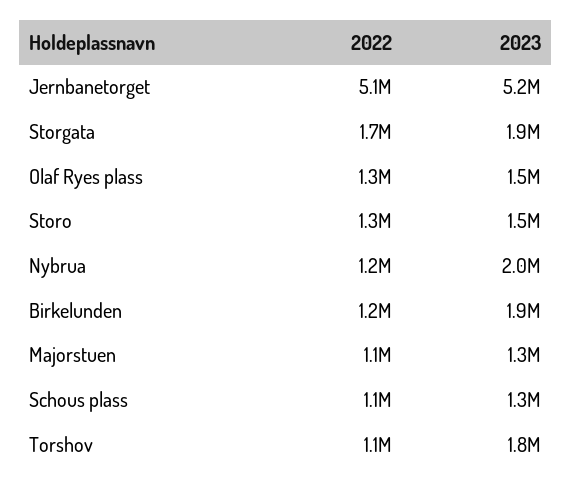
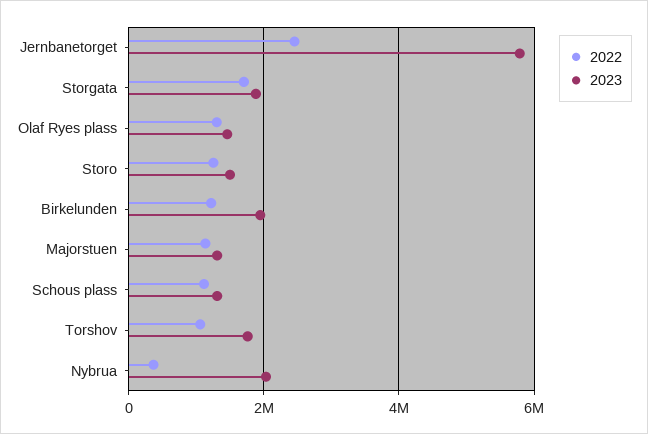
  {
    "2022": {
-     "Jernbanetorget": 5100000,
+     "Jernbanetorget": 2400000,
      "Storgata": 1700000,
      "Olaf Ryes plass": 1300000,
      "Storo": 1300000,
-     "Nybrua": 1200000,
+     "Nybrua": 400000,
      "Birkelunden": 1200000,
      "Majorstuen": 1100000,
      "Schous plass": 1100000,
      "Torshov": 1100000
    },
    "2023": {
-     "Jernbanetorget": 5200000,
+     "Jernbanetorget": 5800000,
      "Storgata": 1900000,
      "Olaf Ryes plass": 1500000,
      "Storo": 1500000,
      "Nybrua": 2000000,
      "Birkelunden": 1900000,
      "Majorstuen": 1300000,
      "Schous plass": 1300000,
      "Torshov": 1800000
    }
  }

